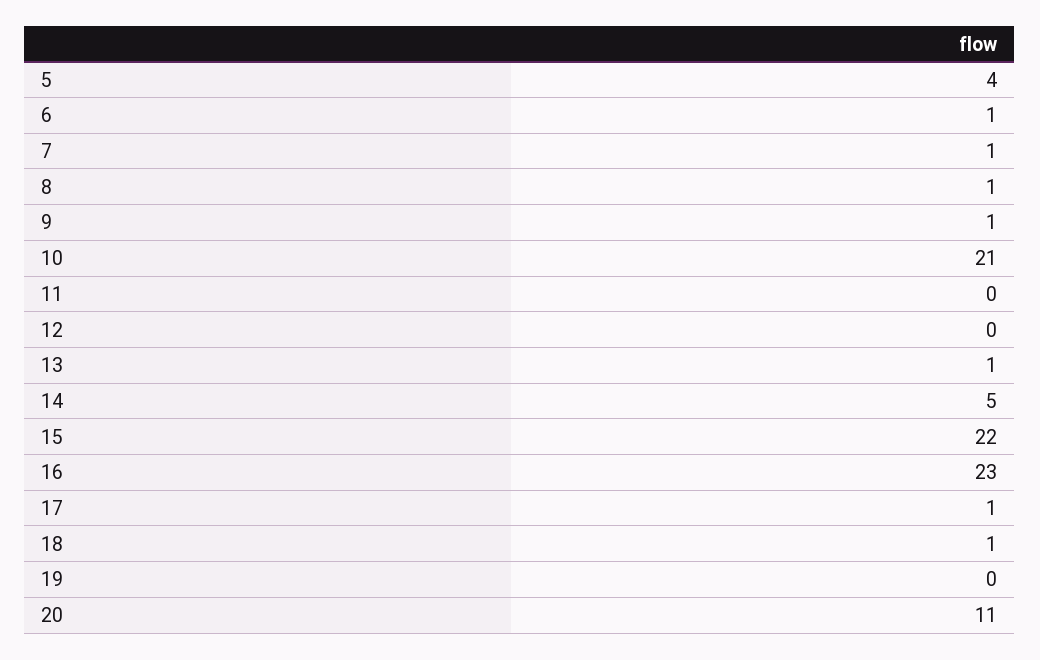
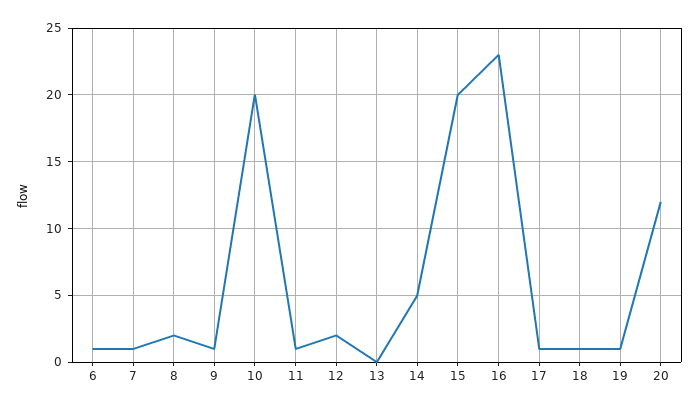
  {
-   "5": 4,
    "6": 1,
    "7": 1,
-   "8": 1,
+   "8": 2,
    "9": 1,
-   "10": 21,
+   "10": 20,
-   "11": 0,
+   "11": 1,
-   "12": 0,
+   "12": 2,
-   "13": 1,
+   "13": 0,
    "14": 5,
-   "15": 22,
+   "15": 20,
    "16": 23,
    "17": 1,
    "18": 1,
-   "19": 0,
+   "19": 1,
-   "20": 11
+   "20": 12
  }

